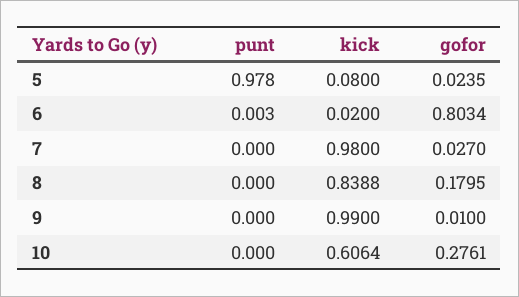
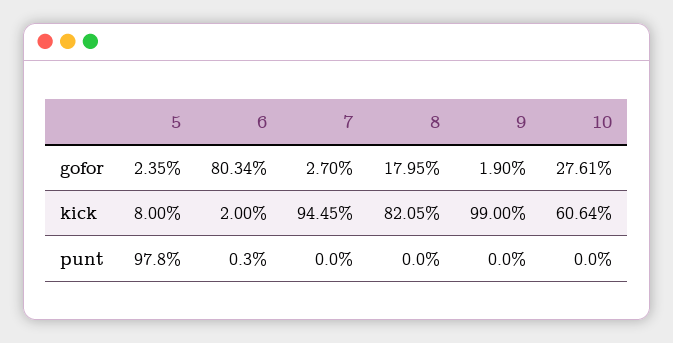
  {
    "punt": {
      "5": 0.978,
      "6": 0.003,
      "7": 0,
      "8": 0,
      "9": 0,
      "10": 0
    },
    "kick": {
      "5": 0.08,
      "6": 0.02,
-     "7": 0.98,
+     "7": 0.9445,
-     "8": 0.8388,
+     "8": 0.8205,
      "9": 0.99,
      "10": 0.6064
    },
    "gofor": {
      "5": 0.0235,
      "6": 0.8034,
      "7": 0.027,
      "8": 0.1795,
-     "9": 0.01,
+     "9": 0.019,
      "10": 0.2761
    }
  }

